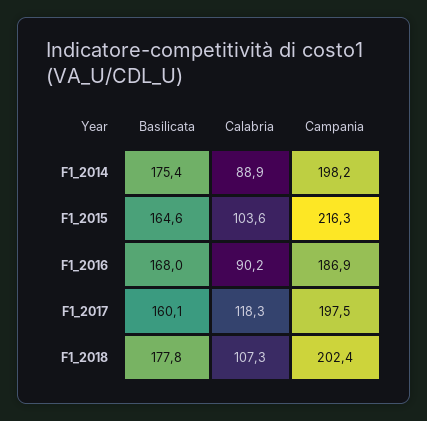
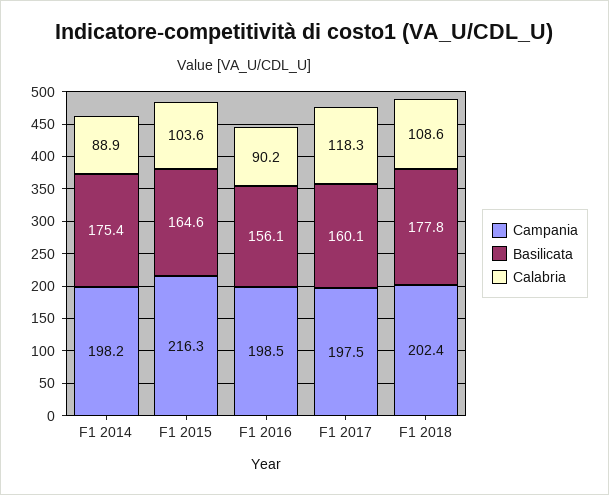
  {
    "Basilicata": {
      "F1_2014": 175.4,
      "F1_2015": 164.6,
-     "F1_2016": 168,
+     "F1_2016": 156.1,
      "F1_2017": 160.1,
      "F1_2018": 177.8
    },
    "Calabria": {
      "F1_2014": 88.9,
      "F1_2015": 103.6,
      "F1_2016": 90.2,
      "F1_2017": 118.3,
-     "F1_2018": 107.3
+     "F1_2018": 108.6
    },
    "Campania": {
      "F1_2014": 198.2,
      "F1_2015": 216.3,
-     "F1_2016": 186.9,
+     "F1_2016": 198.5,
      "F1_2017": 197.5,
      "F1_2018": 202.4
    }
  }

